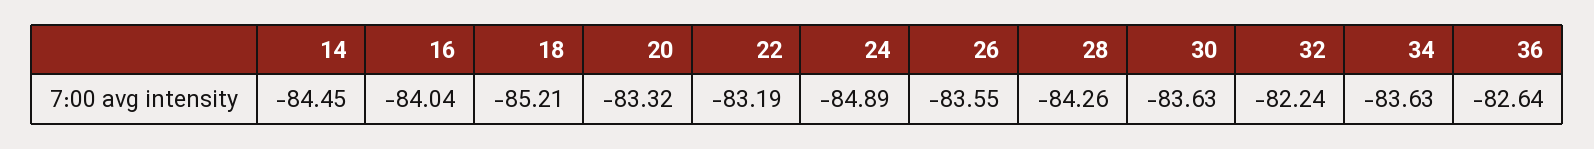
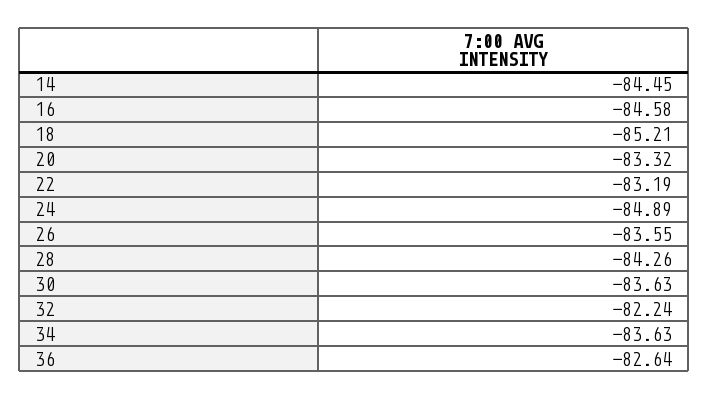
  {
    "14": -84.45,
-   "16": -84.04,
+   "16": -84.58,
    "18": -85.21,
    "20": -83.32,
    "22": -83.19,
    "24": -84.89,
    "26": -83.55,
    "28": -84.26,
    "30": -83.63,
    "32": -82.24,
    "34": -83.63,
    "36": -82.64
  }

